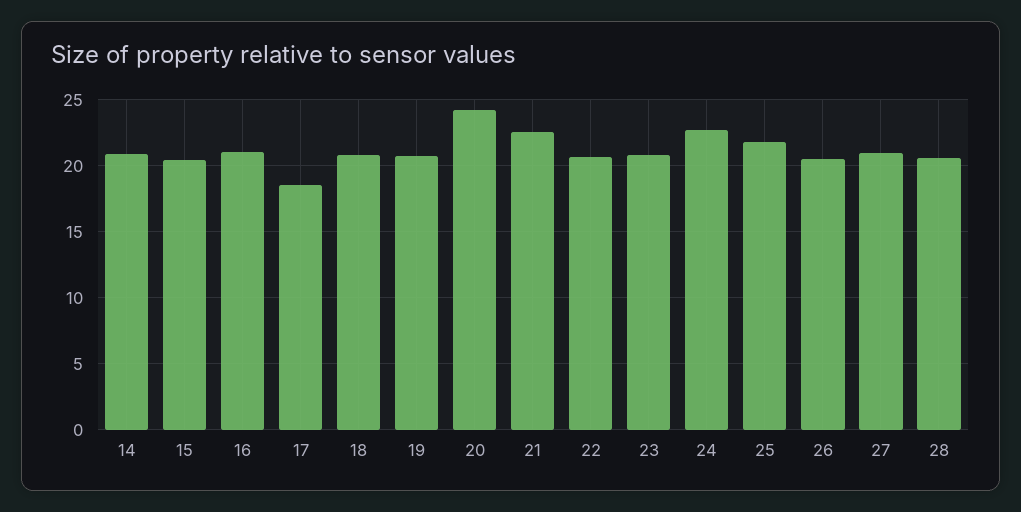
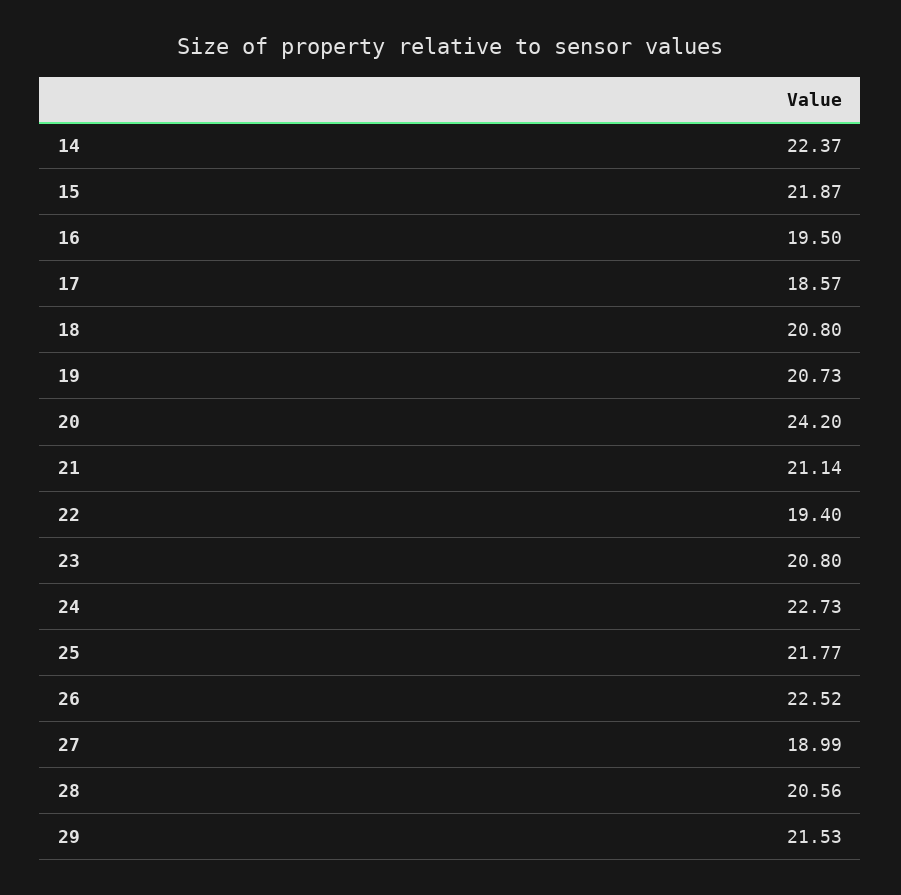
  {
-   "14": 21,
+   "14": 22.37,
-   "15": 20.5,
+   "15": 21.87,
-   "16": 21,
+   "16": 19.5,
    "17": 18.57,
    "18": 20.8,
    "19": 20.73,
    "20": 24.2,
-   "21": 22.5,
+   "21": 21.14,
-   "22": 20.5,
+   "22": 19.4,
    "23": 20.8,
    "24": 22.73,
    "25": 21.77,
-   "26": 20.5,
+   "26": 22.52,
-   "27": 21,
+   "27": 18.99,
-   "28": 20.56
+   "28": 20.56,
+   "29": 21.53
  }

